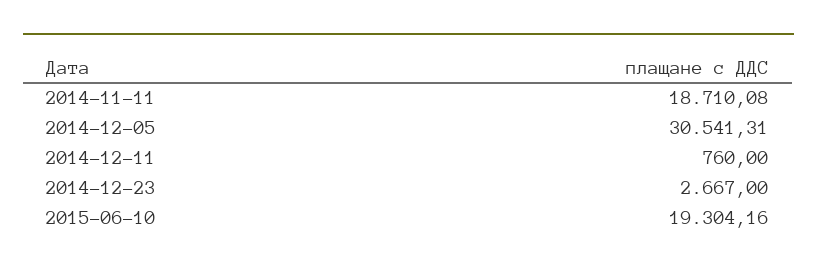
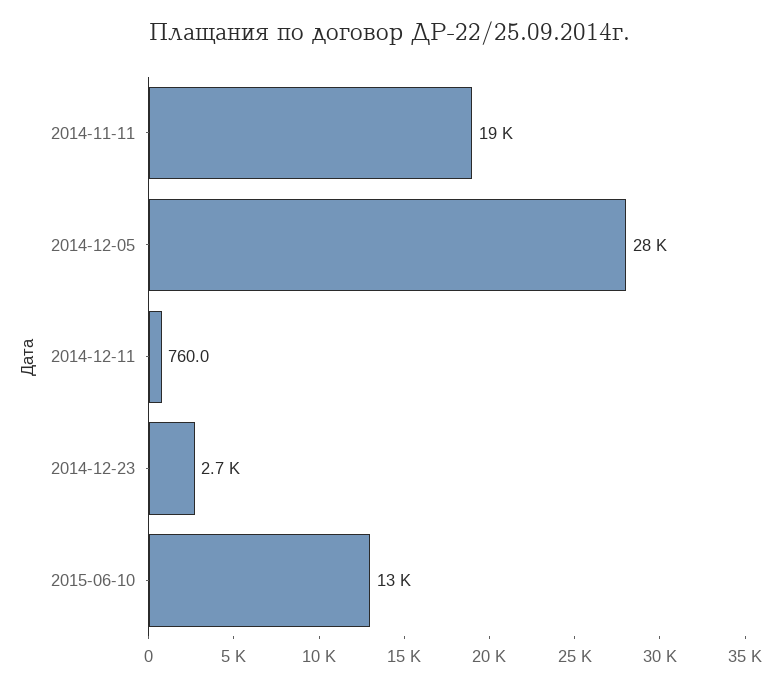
  {
    "2014-11-11": 18710.08,
-   "2014-12-05": 30541.31,
+   "2014-12-05": 28000,
    "2014-12-11": 760,
    "2014-12-23": 2667,
-   "2015-06-10": 19304.16
+   "2015-06-10": 13000
  }

